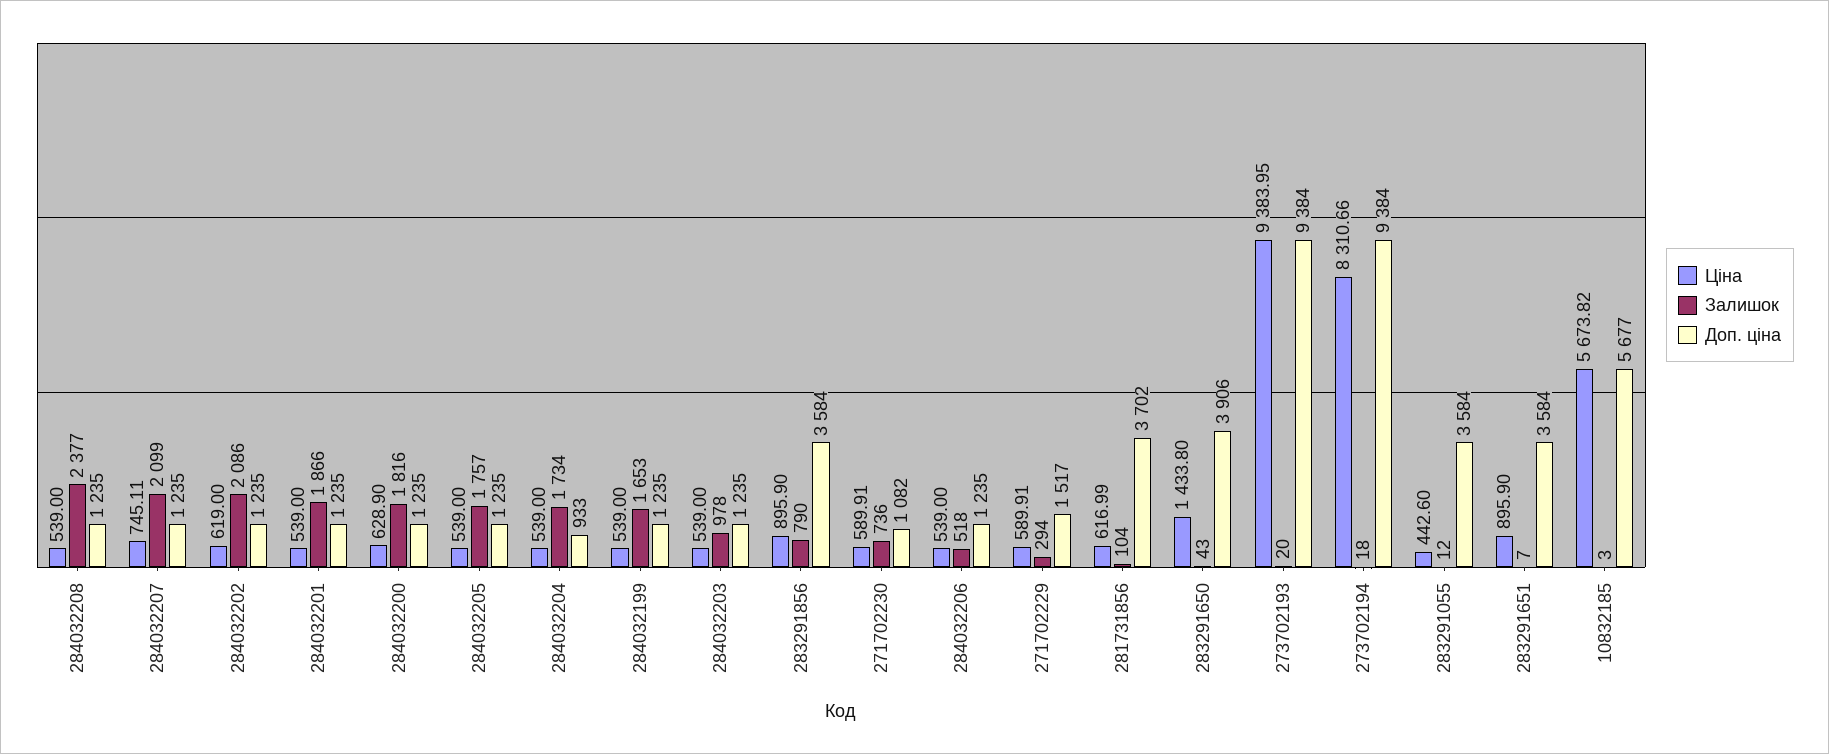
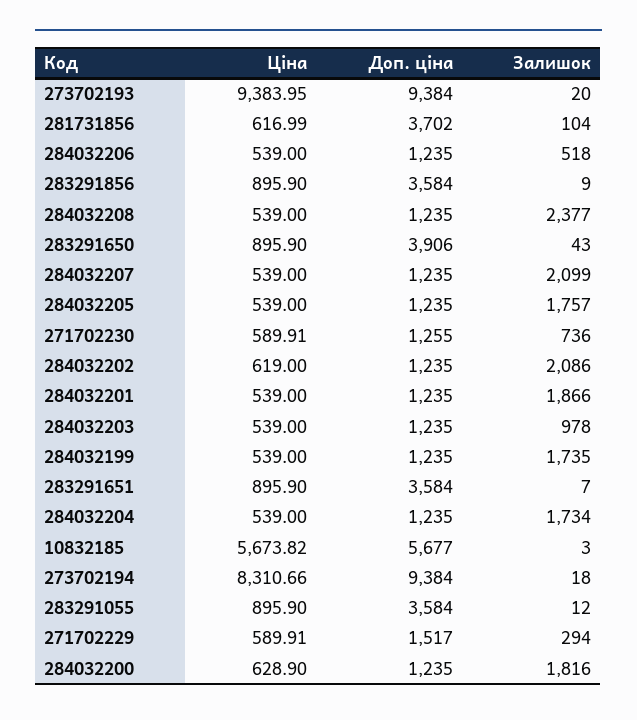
  {
    "Ціна": {
      "284032208": 539,
-     "284032207": 745.11,
+     "284032207": 539,
      "284032202": 619,
      "284032201": 539,
      "284032200": 628.9,
      "284032205": 539,
      "284032204": 539,
      "284032199": 539,
      "284032203": 539,
      "283291856": 895.9,
      "271702230": 589.91,
      "284032206": 539,
      "271702229": 589.91,
      "281731856": 616.99,
-     "283291650": 1433.8,
+     "283291650": 895.9,
      "273702193": 9383.95,
      "273702194": 8310.66,
-     "283291055": 442.6,
+     "283291055": 895.9,
      "283291651": 895.9,
      "10832185": 5673.82
    },
    "Залишок": {
      "284032208": 2377,
      "284032207": 2099,
      "284032202": 2086,
      "284032201": 1866,
      "284032200": 1816,
      "284032205": 1757,
      "284032204": 1734,
-     "284032199": 1653,
+     "284032199": 1735,
      "284032203": 978,
-     "283291856": 790,
+     "283291856": 9,
      "271702230": 736,
      "284032206": 518,
      "271702229": 294,
      "281731856": 104,
      "283291650": 43,
      "273702193": 20,
      "273702194": 18,
      "283291055": 12,
      "283291651": 7,
      "10832185": 3
    },
    "Доп. ціна": {
      "284032208": 1235,
      "284032207": 1235,
      "284032202": 1235,
      "284032201": 1235,
      "284032200": 1235,
      "284032205": 1235,
-     "284032204": 933,
+     "284032204": 1235,
      "284032199": 1235,
      "284032203": 1235,
      "283291856": 3584,
-     "271702230": 1082,
+     "271702230": 1255,
      "284032206": 1235,
      "271702229": 1517,
      "281731856": 3702,
      "283291650": 3906,
      "273702193": 9384,
      "273702194": 9384,
      "283291055": 3584,
      "283291651": 3584,
      "10832185": 5677
    }
  }

